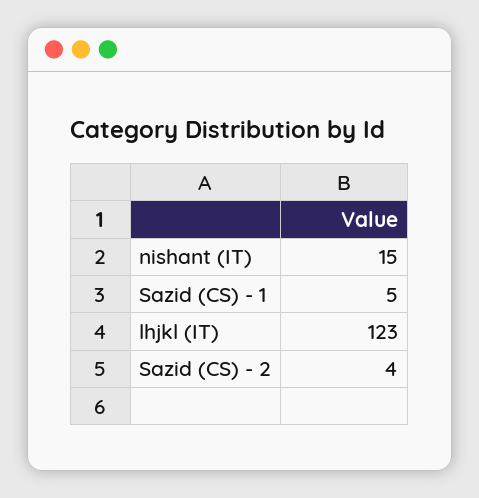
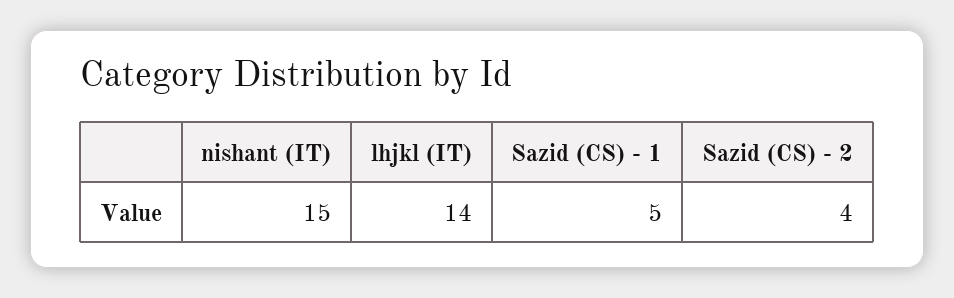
  {
    "nishant (IT)": 15,
    "Sazid (CS) - 1": 5,
-   "lhjkl (IT)": 123,
+   "lhjkl (IT)": 14,
    "Sazid (CS) - 2": 4
  }

